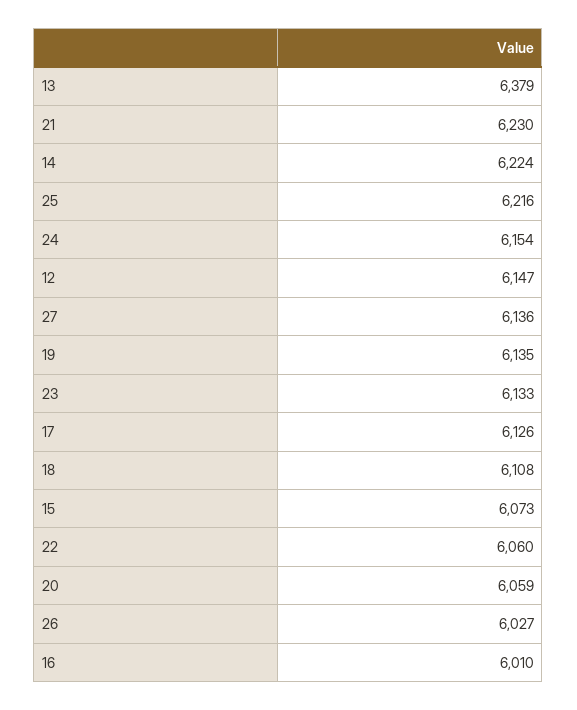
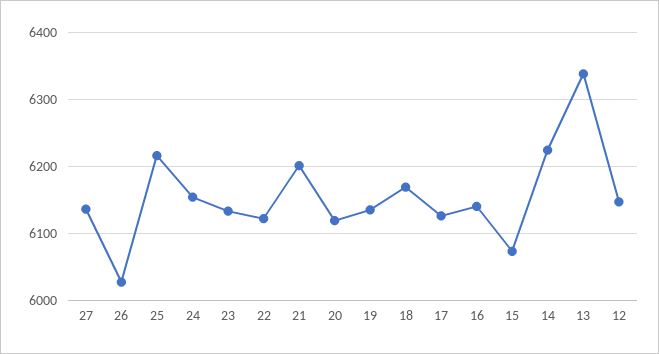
  {
-   "13": 6379,
+   "13": 6340,
-   "21": 6230,
+   "21": 6200,
    "14": 6224,
    "25": 6216,
    "24": 6154,
    "12": 6147,
    "27": 6136,
    "19": 6135,
    "23": 6133,
    "17": 6126,
-   "18": 6108,
+   "18": 6170,
    "15": 6073,
-   "22": 6060,
+   "22": 6120,
-   "20": 6059,
+   "20": 6120,
    "26": 6027,
-   "16": 6010
+   "16": 6140
  }

